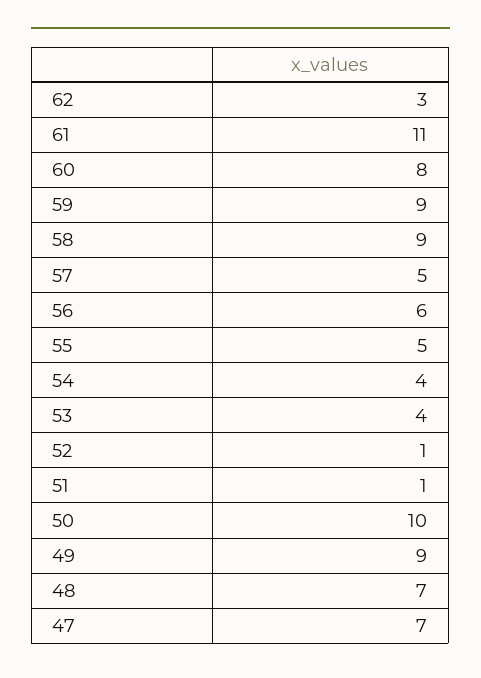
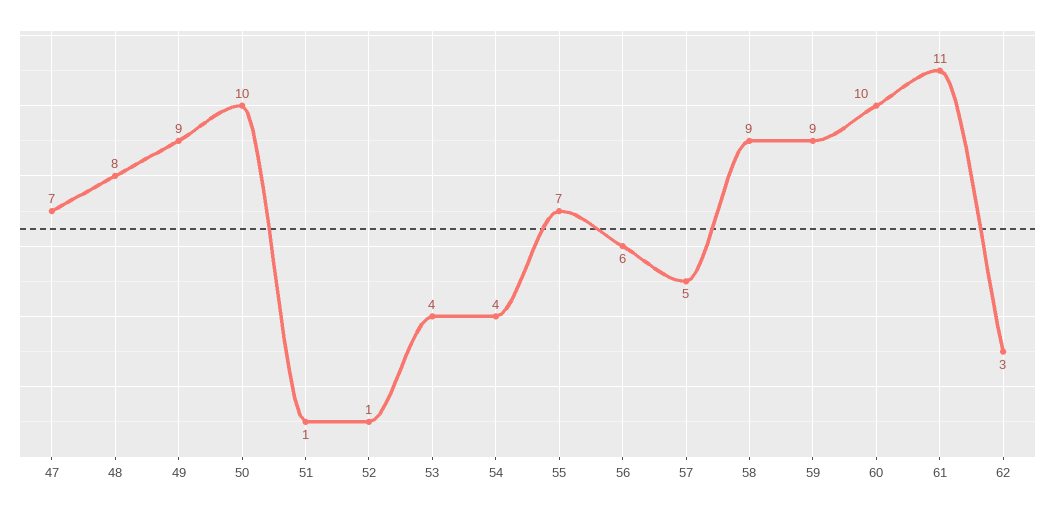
  {
    "62": 3,
    "61": 11,
-   "60": 8,
+   "60": 10,
    "59": 9,
    "58": 9,
    "57": 5,
    "56": 6,
-   "55": 5,
+   "55": 7,
    "54": 4,
    "53": 4,
    "52": 1,
    "51": 1,
    "50": 10,
    "49": 9,
-   "48": 7,
+   "48": 8,
    "47": 7
  }

